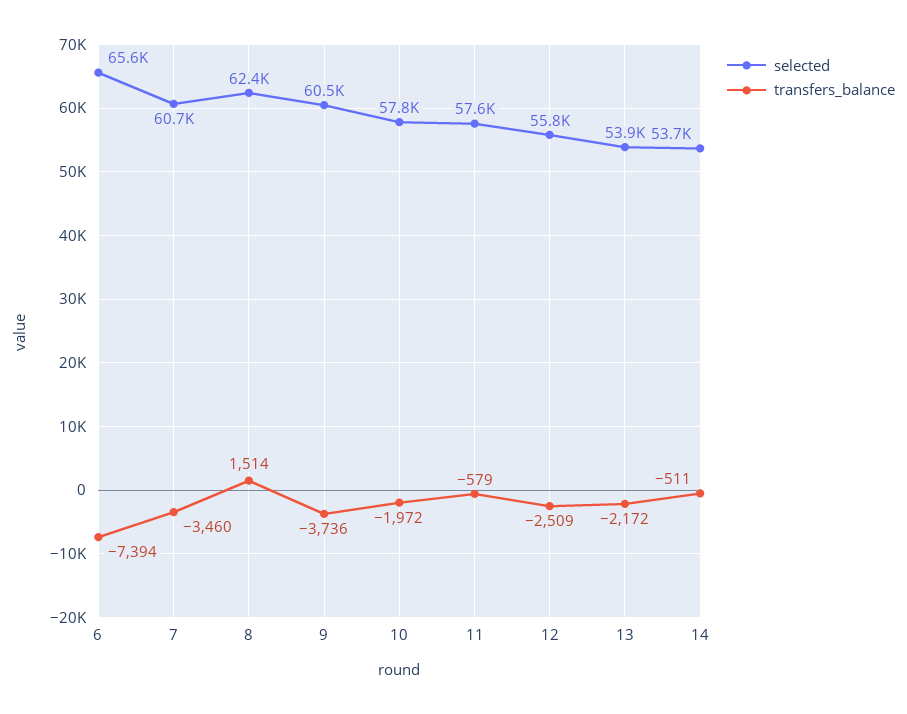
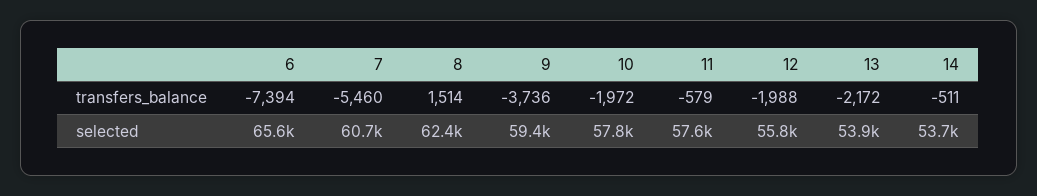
  {
    "selected": {
      "6": 65600,
      "7": 60700,
      "8": 62400,
-     "9": 60500,
+     "9": 59400,
      "10": 57800,
      "11": 57600,
      "12": 55800,
      "13": 53900,
      "14": 53700
    },
    "transfers_balance": {
      "6": -7394,
-     "7": -3460,
+     "7": -5460,
      "8": 1514,
      "9": -3736,
      "10": -1972,
      "11": -579,
-     "12": -2509,
+     "12": -1988,
      "13": -2172,
      "14": -511
    }
  }

